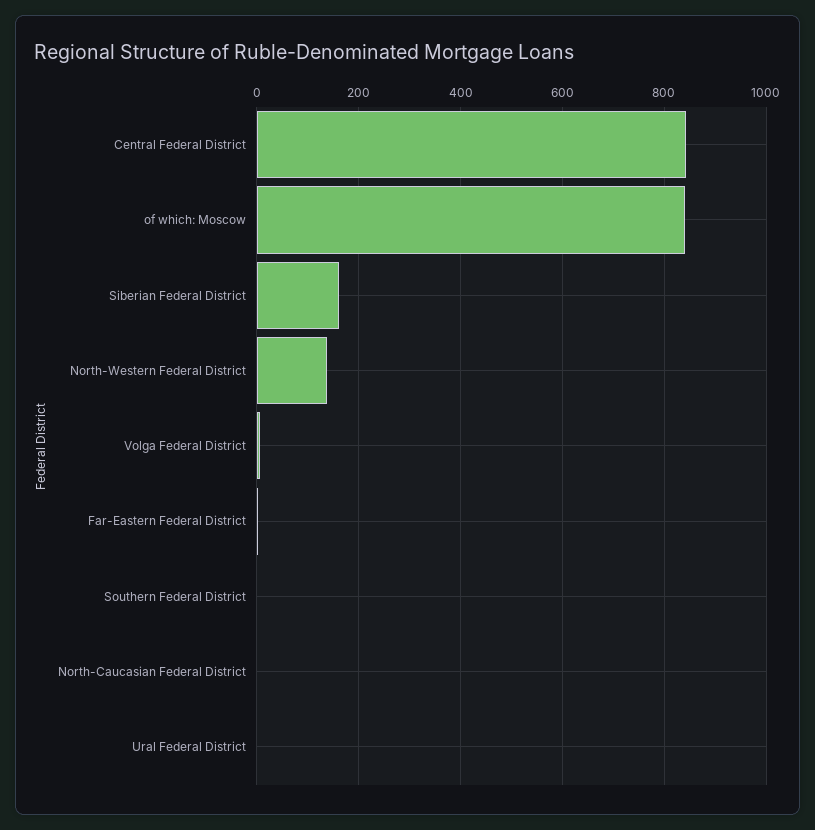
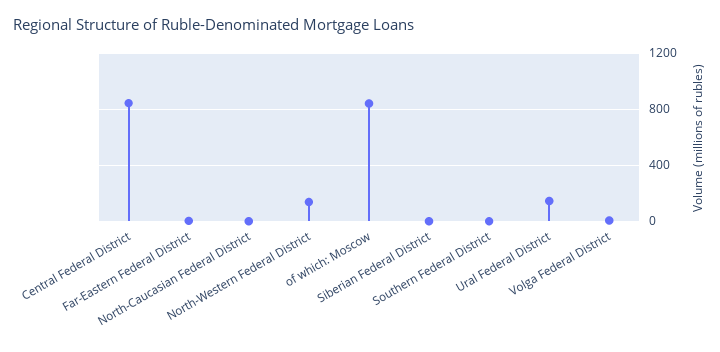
  {
    "Central Federal District": 840,
    "of which: Moscow": 840,
-   "Siberian Federal District": 160,
+   "Siberian Federal District": 0,
    "North-Western Federal District": 140,
    "Volga Federal District": 0,
    "Far-Eastern Federal District": 0,
    "Southern Federal District": 0,
    "North-Caucasian Federal District": 0,
-   "Ural Federal District": 0
+   "Ural Federal District": 150
  }

